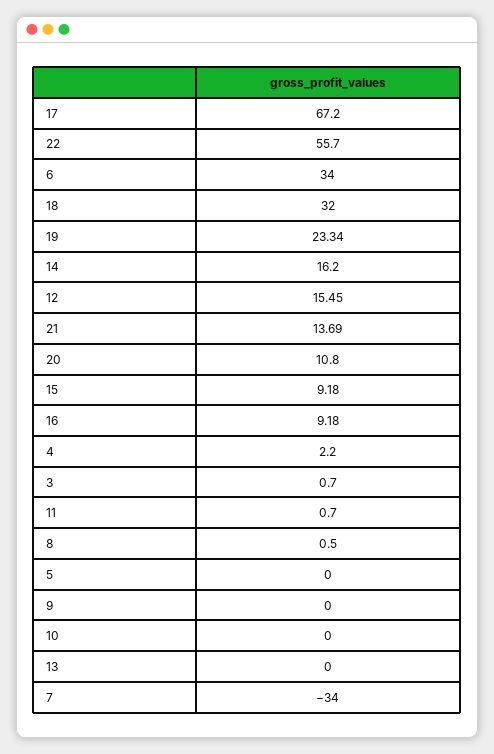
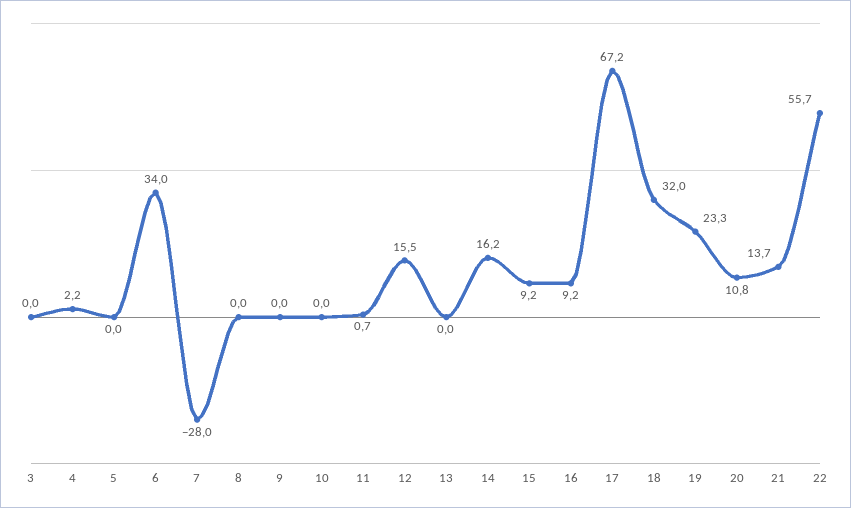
  {
    "17": 67.2,
    "22": 55.7,
    "6": 34,
    "18": 32,
    "19": 23.34,
    "14": 16.2,
    "12": 15.45,
    "21": 13.69,
    "20": 10.8,
    "15": 9.18,
    "16": 9.18,
    "4": 2.2,
-   "3": 0.7,
+   "3": 0,
    "11": 0.7,
-   "8": 0.5,
+   "8": 0,
    "5": 0,
    "9": 0,
    "10": 0,
    "13": 0,
-   "7": -34
+   "7": -28
  }

